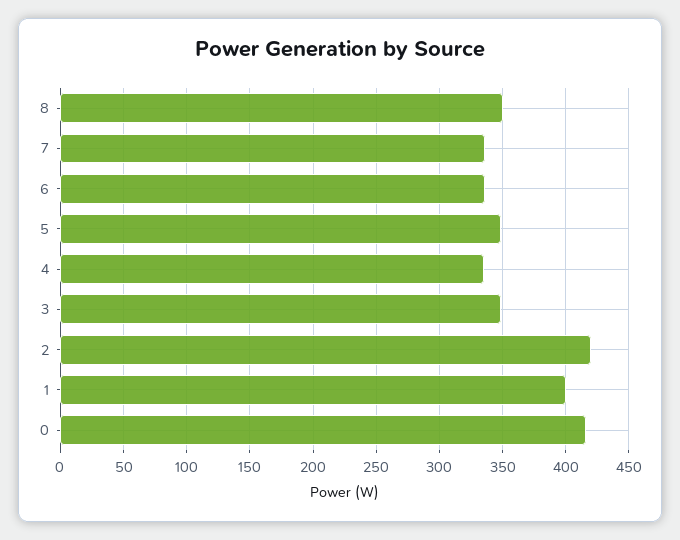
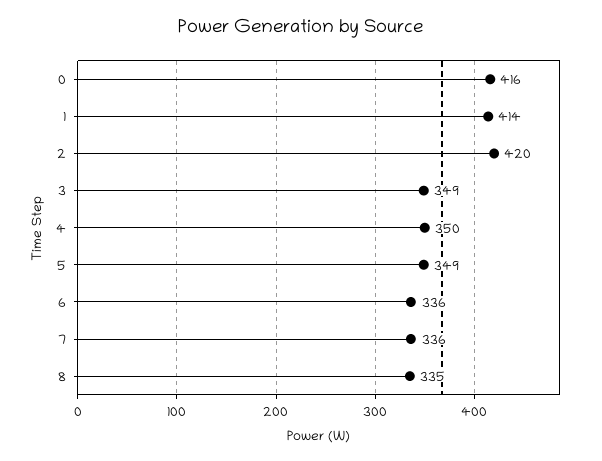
  {
-   "8": 350,
+   "8": 335,
    "7": 336,
    "6": 336,
    "5": 349,
-   "4": 335,
+   "4": 350,
    "3": 349,
    "2": 420,
-   "1": 400,
+   "1": 414,
    "0": 416
  }

